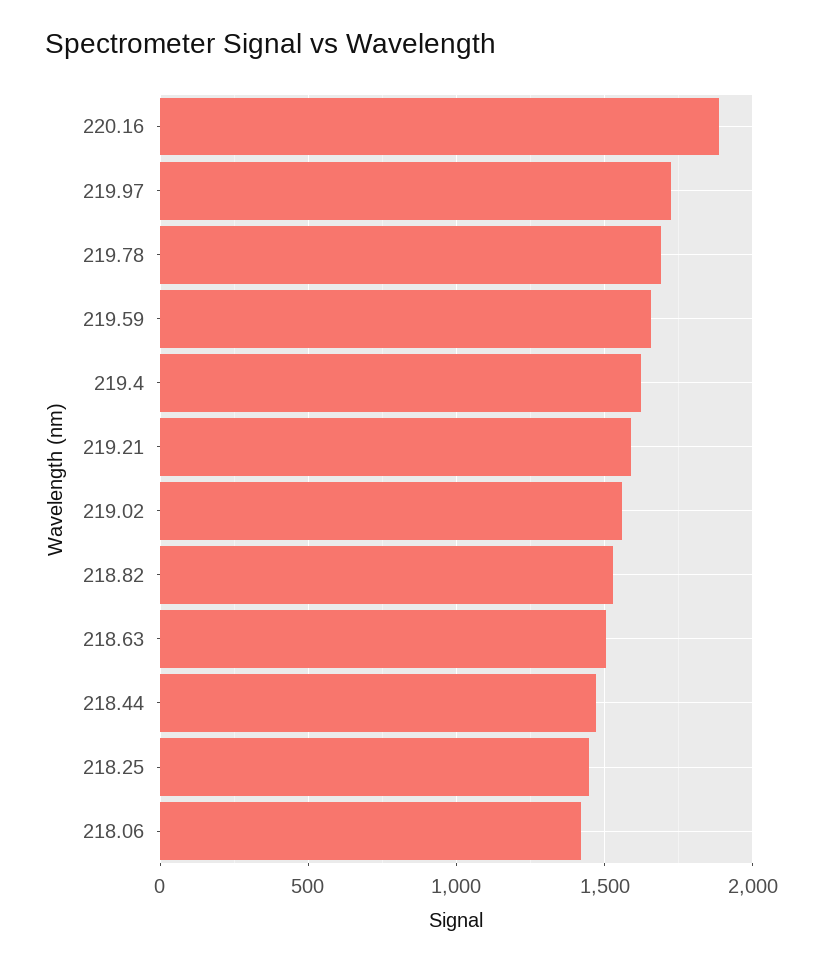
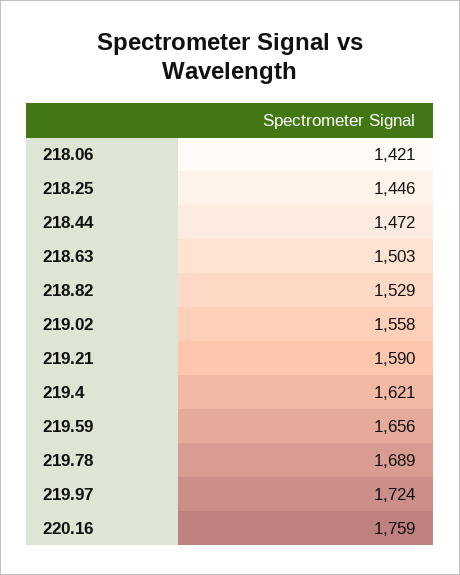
  {
-   "220.16": 1900,
+   "220.16": 1759,
    "219.97": 1724,
    "219.78": 1689,
    "219.59": 1656,
    "219.4": 1621,
    "219.21": 1590,
    "219.02": 1558,
    "218.82": 1529,
    "218.63": 1503,
    "218.44": 1472,
    "218.25": 1446,
    "218.06": 1421
  }

